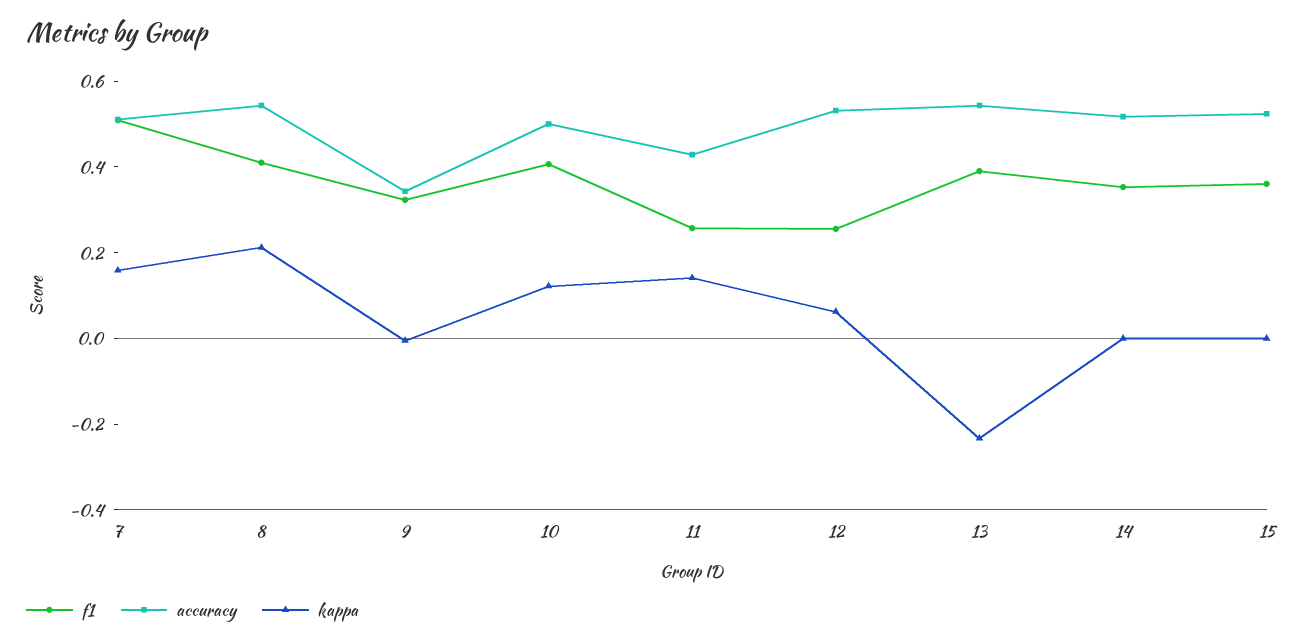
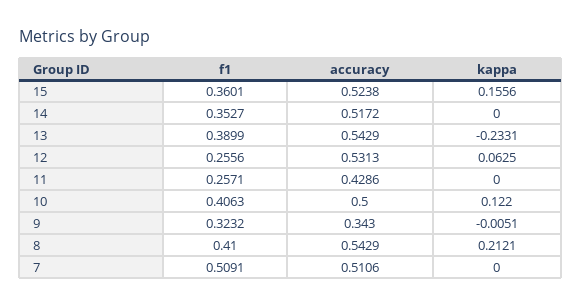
  {
    "f1": {
      "7": 0.5091,
      "8": 0.41,
      "9": 0.3232,
      "10": 0.4063,
      "11": 0.2571,
      "12": 0.2556,
      "13": 0.3899,
      "14": 0.3527,
      "15": 0.3601
    },
    "accuracy": {
      "7": 0.5106,
      "8": 0.5429,
      "9": 0.343,
      "10": 0.5,
      "11": 0.4286,
      "12": 0.5313,
      "13": 0.5429,
      "14": 0.5172,
      "15": 0.5238
    },
    "kappa": {
-     "7": 0.15,
+     "7": 0,
      "8": 0.2121,
      "9": -0.0051,
      "10": 0.122,
-     "11": 0.15,
+     "11": 0,
      "12": 0.0625,
      "13": -0.2331,
      "14": 0,
-     "15": 0
+     "15": 0.1556
    }
  }

